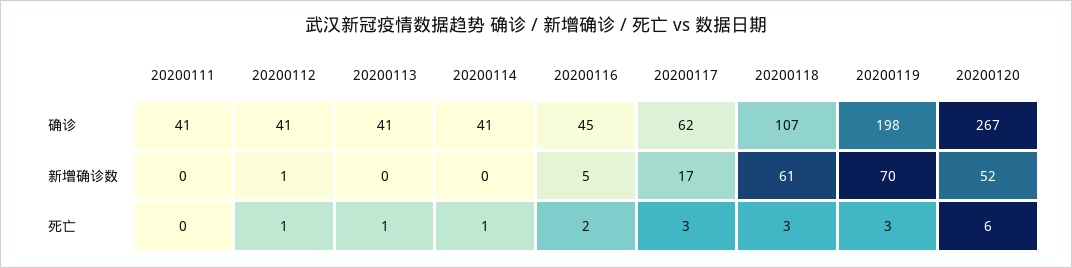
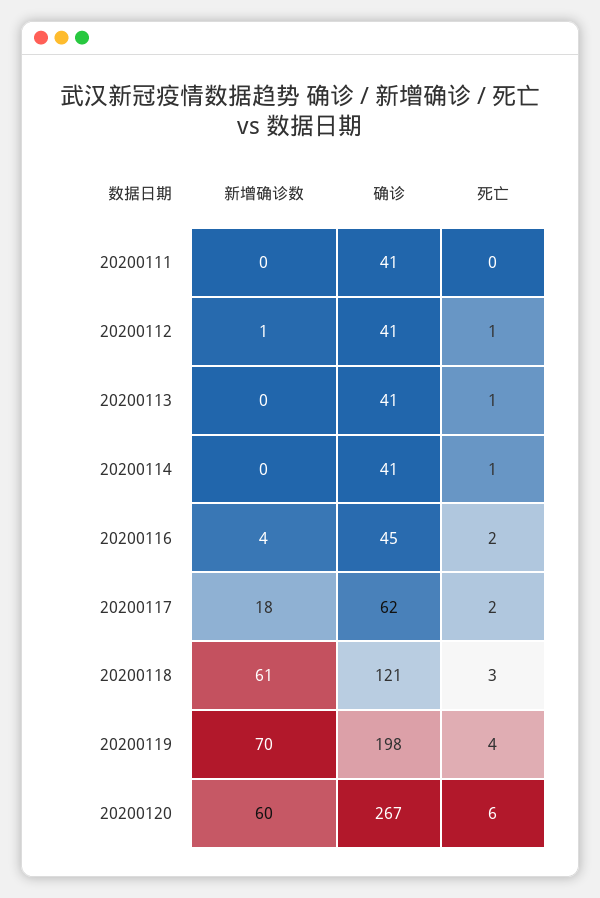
  {
    "20200111": {
      "确诊": 41,
      "新增确诊数": 0,
      "死亡": 0
    },
    "20200112": {
      "确诊": 41,
      "新增确诊数": 1,
      "死亡": 1
    },
    "20200113": {
      "确诊": 41,
      "新增确诊数": 0,
      "死亡": 1
    },
    "20200114": {
      "确诊": 41,
      "新增确诊数": 0,
      "死亡": 1
    },
    "20200116": {
      "确诊": 45,
-     "新增确诊数": 5,
+     "新增确诊数": 4,
      "死亡": 2
    },
    "20200117": {
      "确诊": 62,
-     "新增确诊数": 17,
+     "新增确诊数": 18,
-     "死亡": 3
+     "死亡": 2
    },
    "20200118": {
-     "确诊": 107,
+     "确诊": 121,
      "新增确诊数": 61,
      "死亡": 3
    },
    "20200119": {
      "确诊": 198,
      "新增确诊数": 70,
-     "死亡": 3
+     "死亡": 4
    },
    "20200120": {
      "确诊": 267,
-     "新增确诊数": 52,
+     "新增确诊数": 60,
      "死亡": 6
    }
  }

